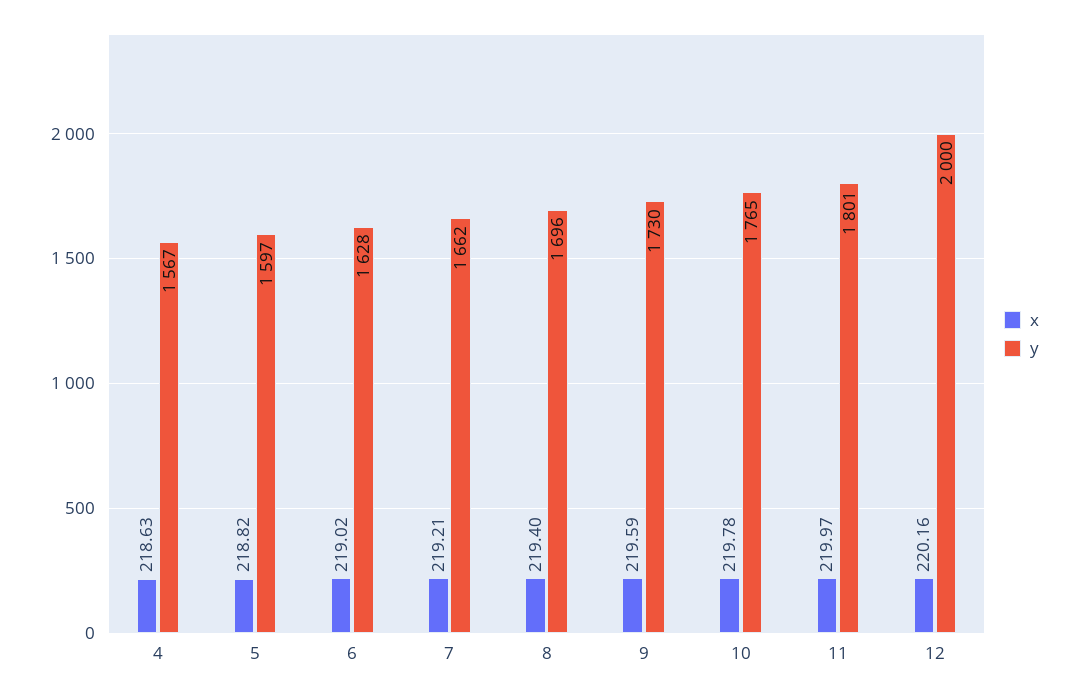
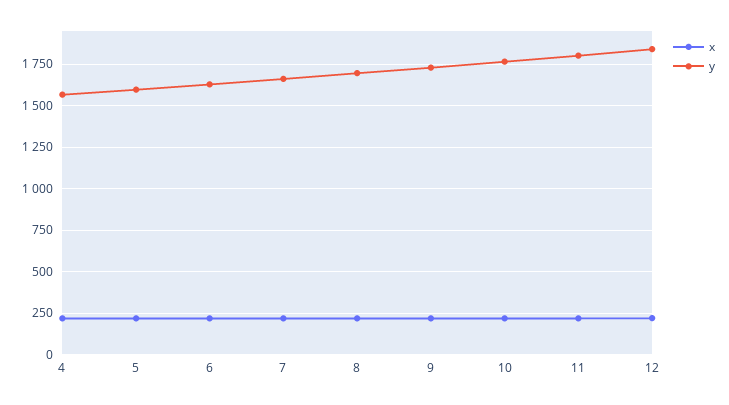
  {
    "x": {
      "4": 218.63,
      "5": 218.82,
      "6": 219.02,
      "7": 219.21,
      "8": 219.4,
      "9": 219.59,
      "10": 219.78,
      "11": 219.97,
      "12": 220.16
    },
    "y": {
      "4": 1567,
      "5": 1597,
      "6": 1628,
      "7": 1662,
      "8": 1696,
      "9": 1730,
      "10": 1765,
      "11": 1801,
-     "12": 2000
+     "12": 1850
    }
  }

